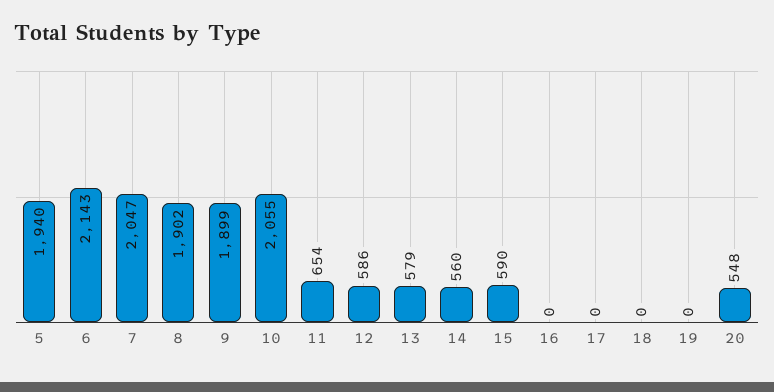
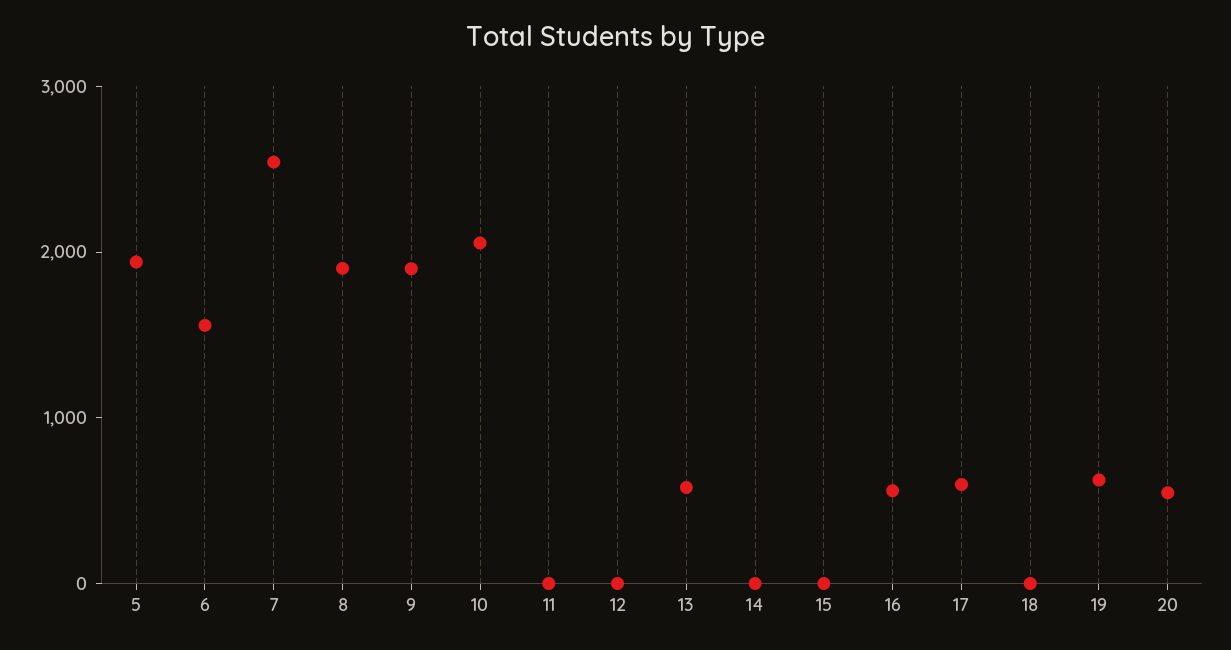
  {
    "5": 1940,
-   "6": 2143,
+   "6": 1600,
-   "7": 2047,
+   "7": 2600,
    "8": 1902,
    "9": 1899,
    "10": 2055,
-   "11": 654,
+   "11": 0,
-   "12": 586,
+   "12": 0,
    "13": 579,
-   "14": 560,
+   "14": 0,
-   "15": 590,
+   "15": 0,
-   "16": 0,
+   "16": 600,
-   "17": 0,
+   "17": 600,
    "18": 0,
-   "19": 0,
+   "19": 600,
    "20": 548
  }

